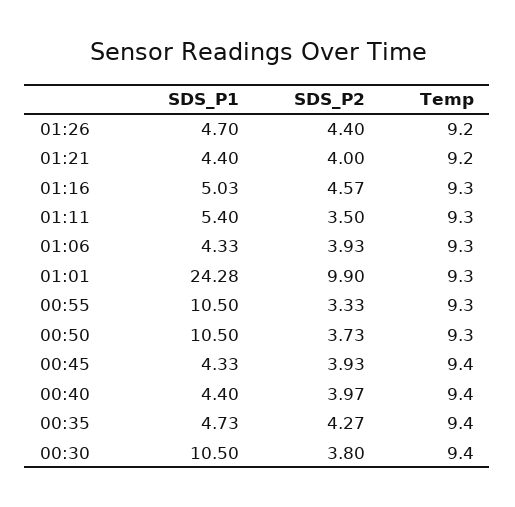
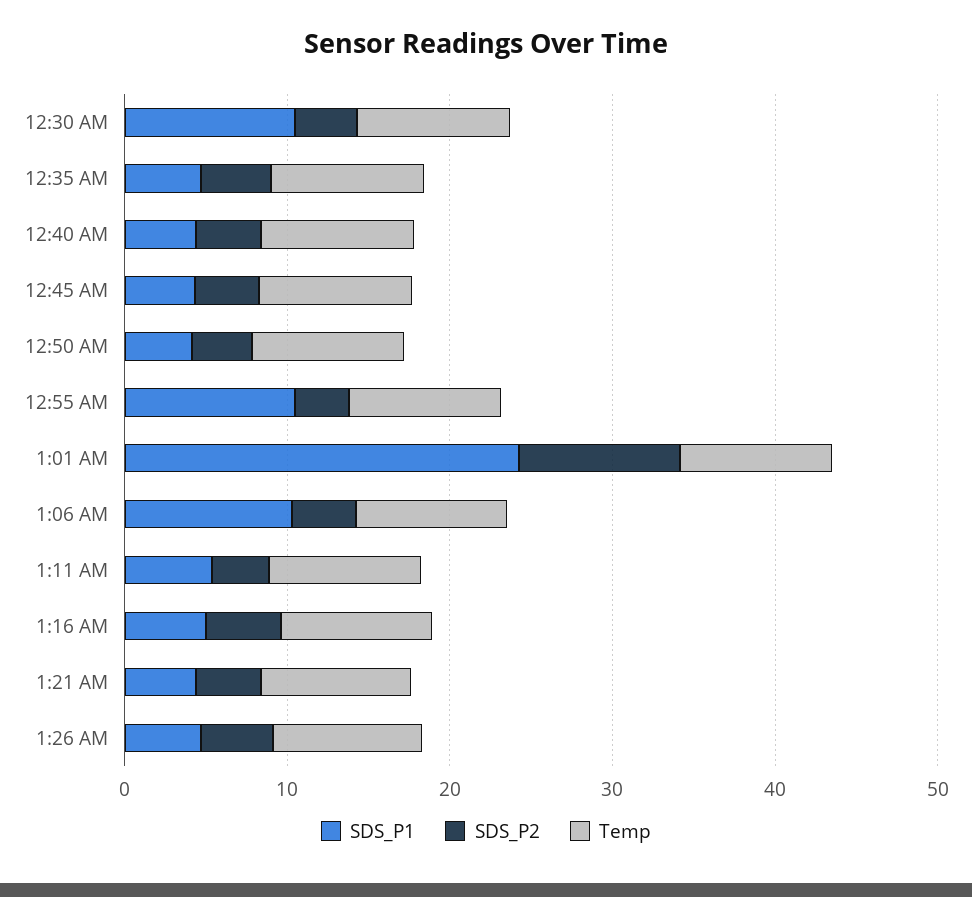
  {
    "SDS_P1": {
      "01:26": 4.7,
      "01:21": 4.4,
      "01:16": 5.03,
      "01:11": 5.4,
-     "01:06": 4.33,
+     "01:06": 10,
      "01:01": 24.28,
      "00:55": 10.5,
-     "00:50": 10.5,
+     "00:50": 4,
      "00:45": 4.33,
      "00:40": 4.4,
      "00:35": 4.73,
      "00:30": 10.5
    },
    "SDS_P2": {
      "01:26": 4.4,
      "01:21": 4,
      "01:16": 4.57,
      "01:11": 3.5,
      "01:06": 3.93,
      "01:01": 9.9,
      "00:55": 3.33,
      "00:50": 3.73,
      "00:45": 3.93,
      "00:40": 3.97,
      "00:35": 4.27,
      "00:30": 3.8
    },
    "Temp": {
      "01:26": 9.2,
      "01:21": 9.2,
      "01:16": 9.3,
      "01:11": 9.3,
      "01:06": 9.3,
      "01:01": 9.3,
      "00:55": 9.3,
      "00:50": 9.3,
      "00:45": 9.4,
      "00:40": 9.4,
      "00:35": 9.4,
      "00:30": 9.4
    }
  }

